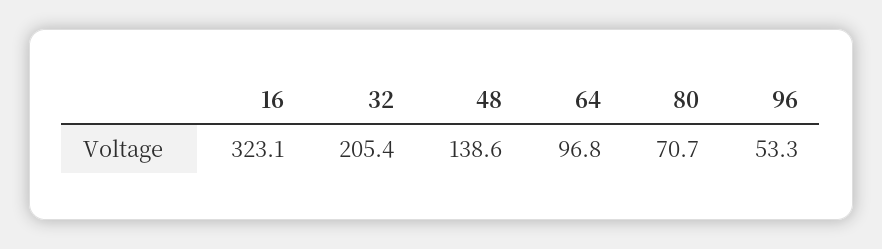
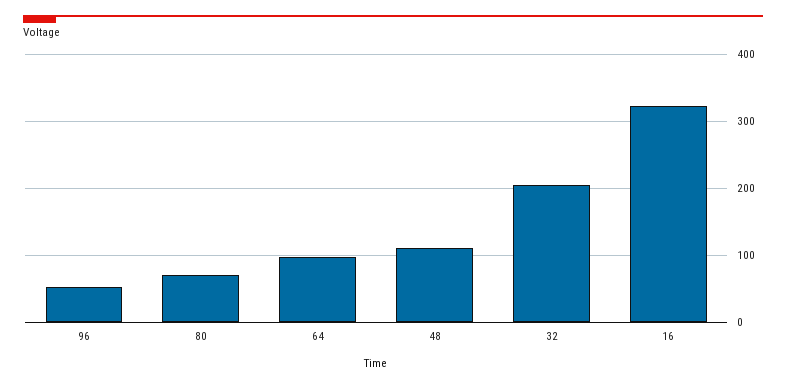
  {
    "16": 323.1,
    "32": 205.4,
-   "48": 138.6,
+   "48": 110,
    "64": 96.8,
    "80": 70.7,
    "96": 53.3
  }

